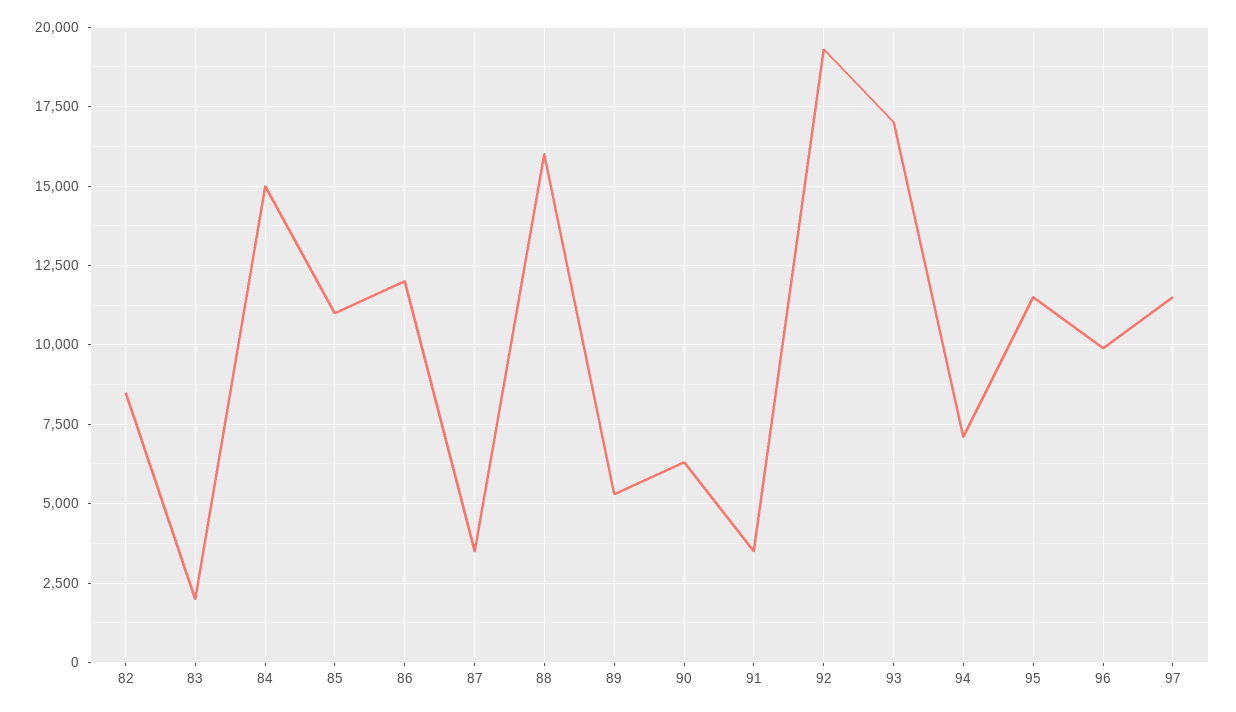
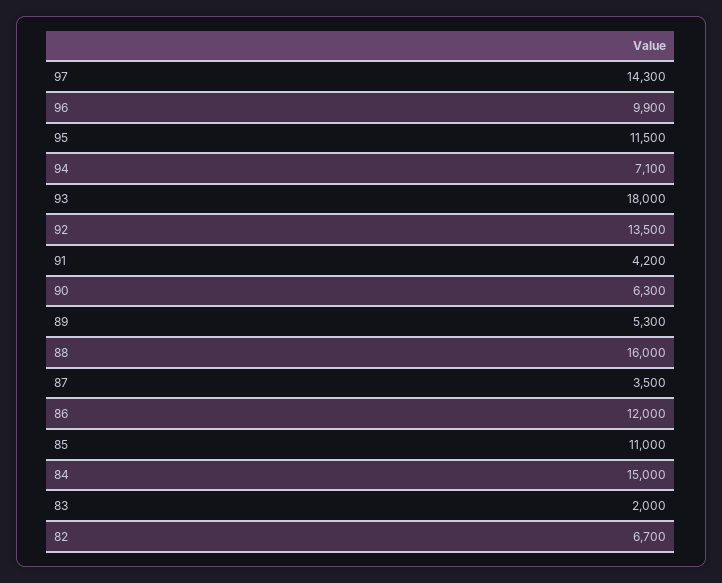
  {
-   "82": 8500,
+   "82": 6700,
    "83": 2000,
    "84": 15000,
    "85": 11000,
    "86": 12000,
    "87": 3500,
    "88": 16000,
    "89": 5300,
    "90": 6300,
-   "91": 3500,
+   "91": 4200,
-   "92": 19250,
+   "92": 13500,
-   "93": 17000,
+   "93": 18000,
    "94": 7100,
    "95": 11500,
    "96": 9900,
-   "97": 11500
+   "97": 14300
  }

